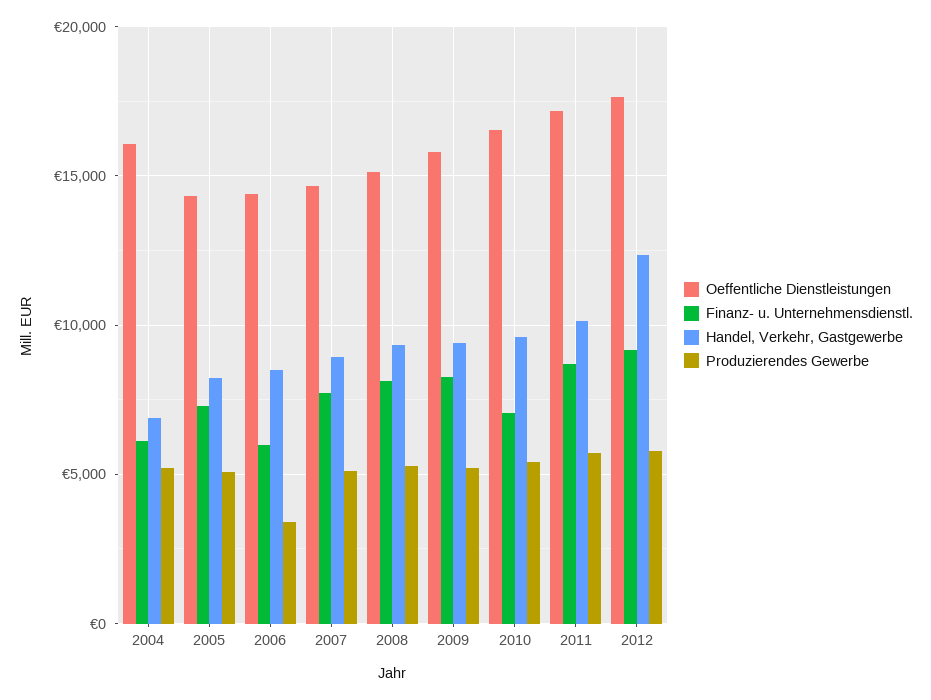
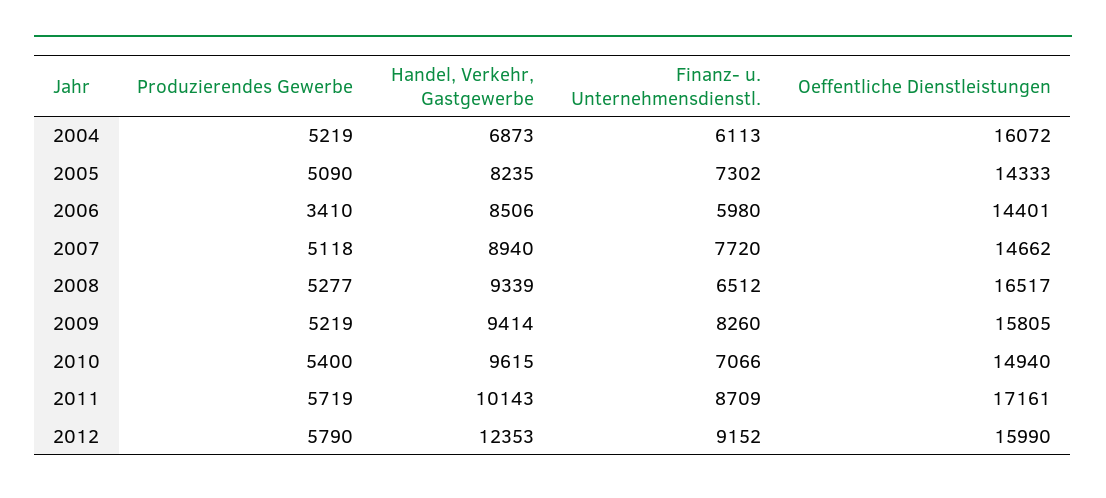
  {
    "Oeffentliche Dienstleistungen": {
      "2004": 16072,
      "2005": 14333,
      "2006": 14401,
      "2007": 14662,
-     "2008": 15000,
+     "2008": 16517,
      "2009": 15805,
-     "2010": 16500,
+     "2010": 14940,
      "2011": 17161,
-     "2012": 17500
+     "2012": 15990
    },
    "Finanz- u. Unternehmensdienstl.": {
      "2004": 6113,
      "2005": 7302,
      "2006": 5980,
      "2007": 7720,
-     "2008": 8000,
+     "2008": 6512,
      "2009": 8260,
      "2010": 7066,
      "2011": 8709,
      "2012": 9152
    },
    "Handel, Verkehr, Gastgewerbe": {
      "2004": 6873,
      "2005": 8235,
      "2006": 8506,
      "2007": 8940,
      "2008": 9339,
      "2009": 9414,
      "2010": 9615,
      "2011": 10143,
      "2012": 12353
    },
    "Produzierendes Gewerbe": {
      "2004": 5219,
      "2005": 5090,
      "2006": 3410,
      "2007": 5118,
      "2008": 5277,
      "2009": 5219,
      "2010": 5400,
      "2011": 5719,
      "2012": 5790
    }
  }

